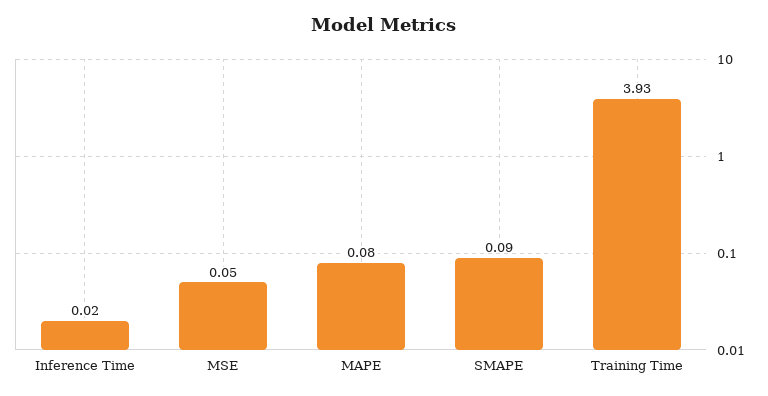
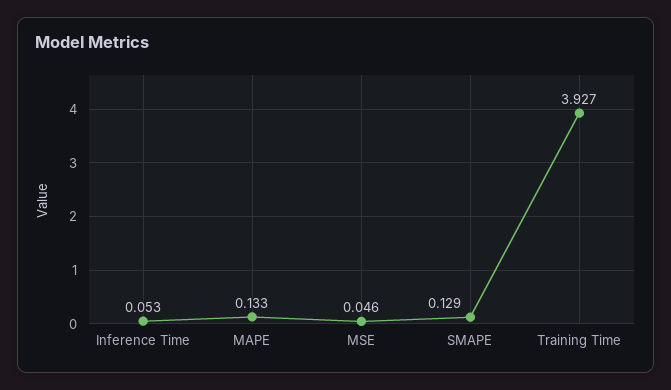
  {
-   "Inference Time": 0.02,
+   "Inference Time": 0.053,
    "MSE": 0.046,
-   "MAPE": 0.08,
+   "MAPE": 0.133,
-   "SMAPE": 0.09,
+   "SMAPE": 0.129,
    "Training Time": 3.927
  }

